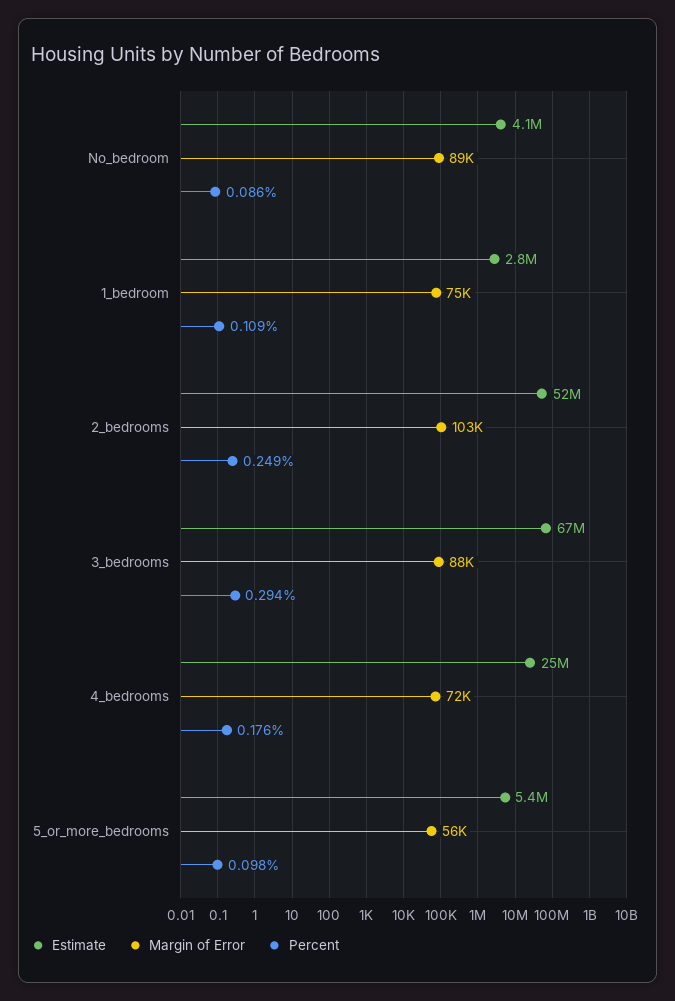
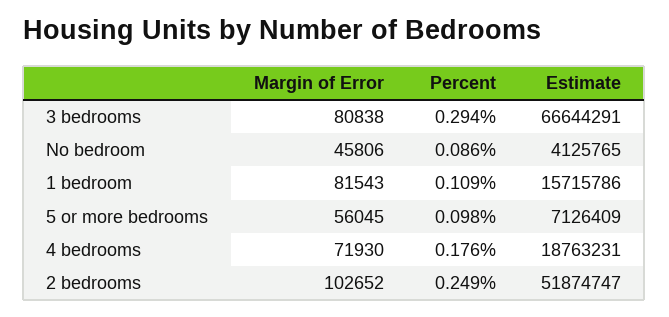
  {
    "Estimate": {
      "No_bedroom": 4125765,
-     "1_bedroom": 2800000,
+     "1_bedroom": 15715786,
      "2_bedrooms": 51874747,
      "3_bedrooms": 66644291,
-     "4_bedrooms": 25000000,
+     "4_bedrooms": 18763231,
-     "5_or_more_bedrooms": 5400000
+     "5_or_more_bedrooms": 7126409
    },
    "Margin of Error": {
-     "No_bedroom": 89000,
+     "No_bedroom": 45806,
-     "1_bedroom": 75000,
+     "1_bedroom": 81543,
      "2_bedrooms": 102652,
-     "3_bedrooms": 88000,
+     "3_bedrooms": 80838,
      "4_bedrooms": 71930,
      "5_or_more_bedrooms": 56045
    },
    "Percent": {
      "No_bedroom": 0.086,
      "1_bedroom": 0.109,
      "2_bedrooms": 0.249,
      "3_bedrooms": 0.294,
      "4_bedrooms": 0.176,
      "5_or_more_bedrooms": 0.098
    }
  }

